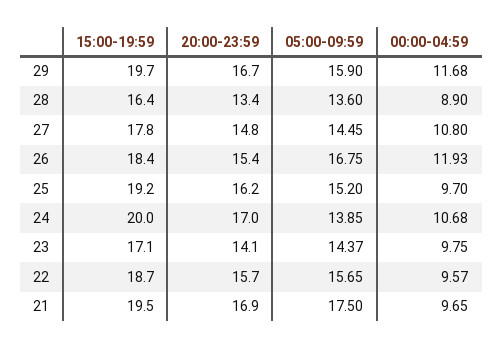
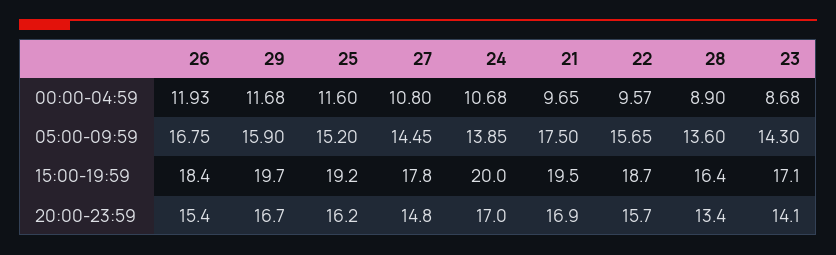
  {
    "15:00-19:59": {
      "29": 19.7,
      "28": 16.4,
      "27": 17.8,
      "26": 18.4,
      "25": 19.2,
      "24": 20,
      "23": 17.1,
      "22": 18.7,
      "21": 19.5
    },
    "20:00-23:59": {
      "29": 16.7,
      "28": 13.4,
      "27": 14.8,
      "26": 15.4,
      "25": 16.2,
      "24": 17,
      "23": 14.1,
      "22": 15.7,
      "21": 16.9
    },
    "05:00-09:59": {
      "29": 15.9,
      "28": 13.6,
      "27": 14.45,
      "26": 16.75,
      "25": 15.2,
      "24": 13.85,
-     "23": 14.37,
+     "23": 14.3,
      "22": 15.65,
      "21": 17.5
    },
    "00:00-04:59": {
      "29": 11.68,
      "28": 8.9,
      "27": 10.8,
      "26": 11.93,
-     "25": 9.7,
+     "25": 11.6,
      "24": 10.68,
-     "23": 9.75,
+     "23": 8.68,
      "22": 9.57,
      "21": 9.65
    }
  }

